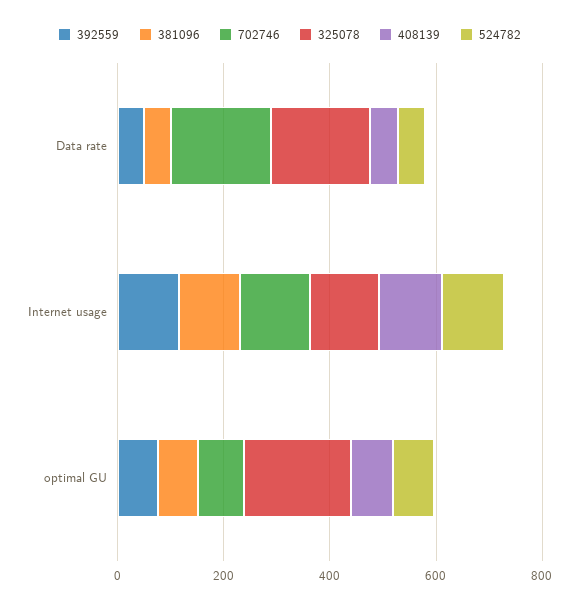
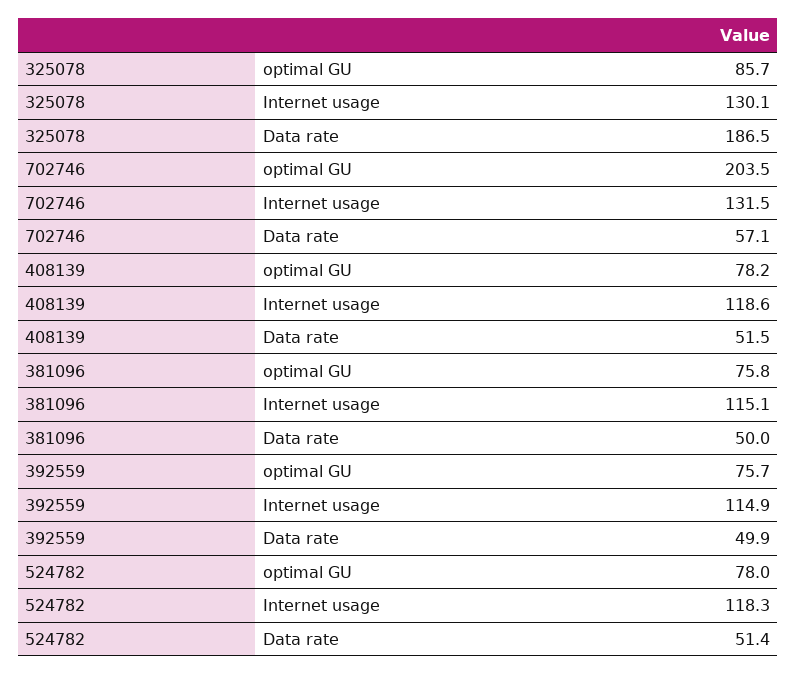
  {
    "392559": {
      "Data rate": 49.9,
      "Internet usage": 114.9,
      "optimal GU": 75.7
    },
    "381096": {
      "Data rate": 50,
      "Internet usage": 115.1,
      "optimal GU": 75.8
    },
    "702746": {
-     "Data rate": 200,
+     "Data rate": 57.1,
      "Internet usage": 131.5,
-     "optimal GU": 100
+     "optimal GU": 203.5
    },
    "325078": {
      "Data rate": 186.5,
      "Internet usage": 130.1,
-     "optimal GU": 200
+     "optimal GU": 85.7
    },
    "408139": {
      "Data rate": 51.5,
      "Internet usage": 118.6,
      "optimal GU": 78.2
    },
    "524782": {
      "Data rate": 51.4,
      "Internet usage": 118.3,
      "optimal GU": 78
    }
  }

